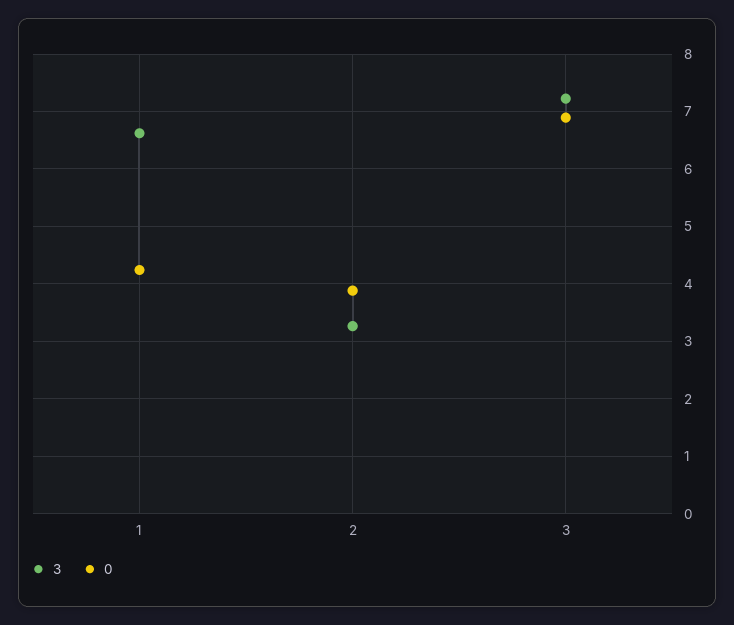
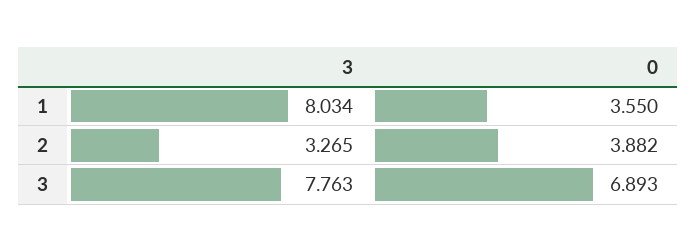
  {
    "3": {
-     "1": 6.6,
+     "1": 8.034,
      "2": 3.265,
-     "3": 7.2
+     "3": 7.763
    },
    "0": {
-     "1": 4.2,
+     "1": 3.55,
      "2": 3.882,
      "3": 6.893
    }
  }

